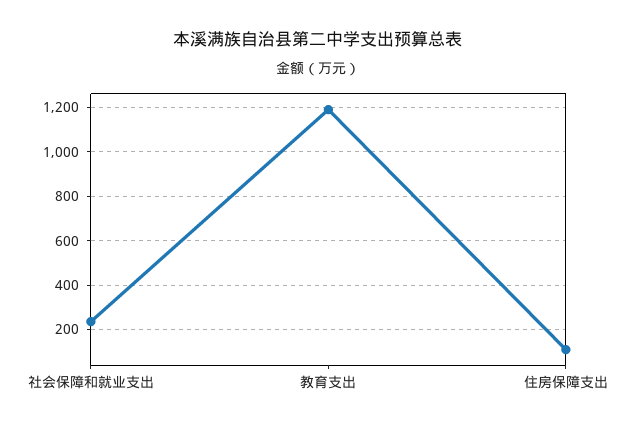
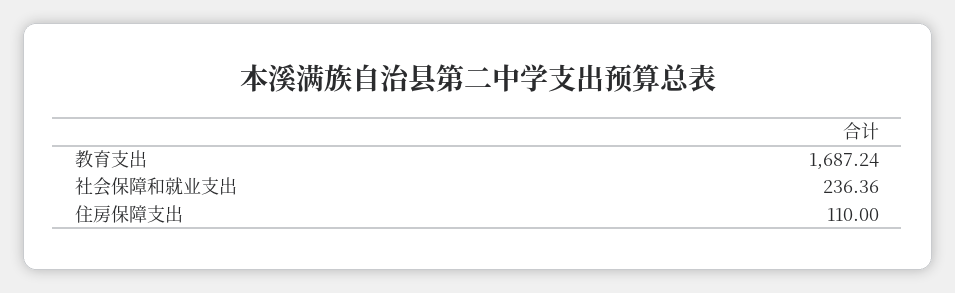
  {
    "社会保障和就业支出": 236.36,
-   "教育支出": 1200,
+   "教育支出": 1687.24,
    "住房保障支出": 110
  }

